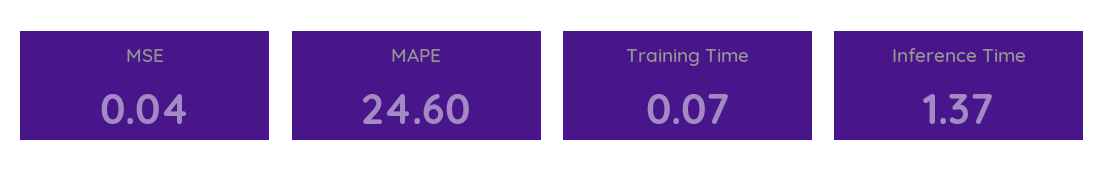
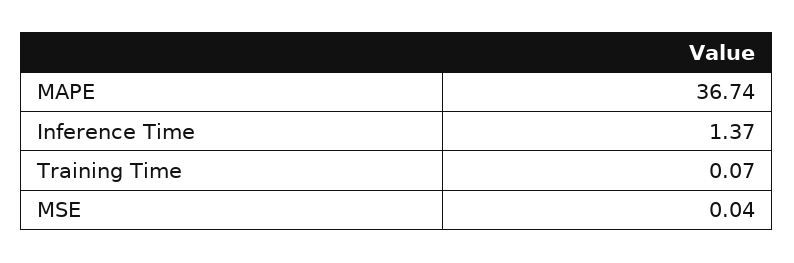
  {
    "MSE": 0.04,
-   "MAPE": 24.6,
+   "MAPE": 36.74,
    "Training Time": 0.07,
    "Inference Time": 1.37
  }

